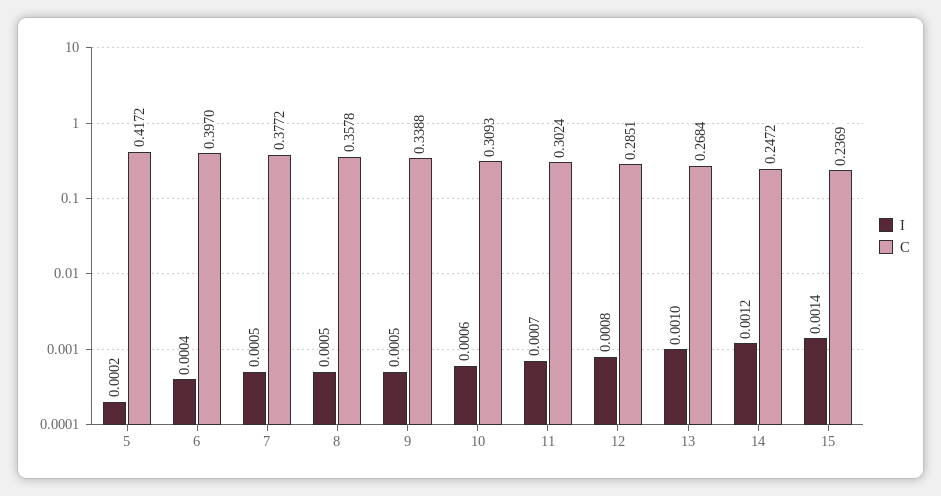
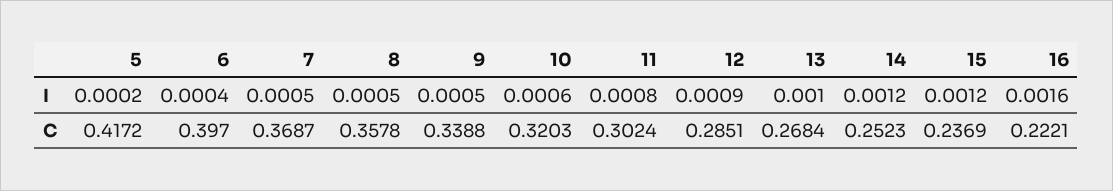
  {
    "I": {
      "5": 0.0002,
      "6": 0.0004,
      "7": 0.0005,
      "8": 0.0005,
      "9": 0.0005,
      "10": 0.0006,
-     "11": 0.0007,
+     "11": 0.0008,
-     "12": 0.0008,
+     "12": 0.0009,
      "13": 0.001,
      "14": 0.0012,
-     "15": 0.0014
+     "15": 0.0012,
+     "16": 0.0016
    },
    "C": {
      "5": 0.4172,
      "6": 0.397,
-     "7": 0.3772,
+     "7": 0.3687,
      "8": 0.3578,
      "9": 0.3388,
-     "10": 0.3093,
+     "10": 0.3203,
      "11": 0.3024,
      "12": 0.2851,
      "13": 0.2684,
-     "14": 0.2472,
+     "14": 0.2523,
-     "15": 0.2369
+     "15": 0.2369,
+     "16": 0.2221
    }
  }

